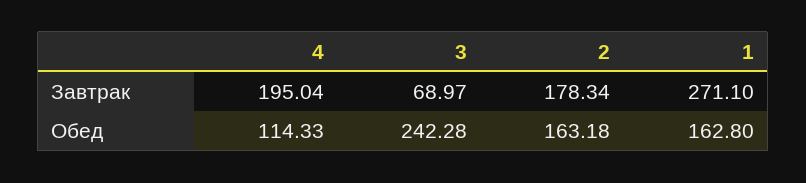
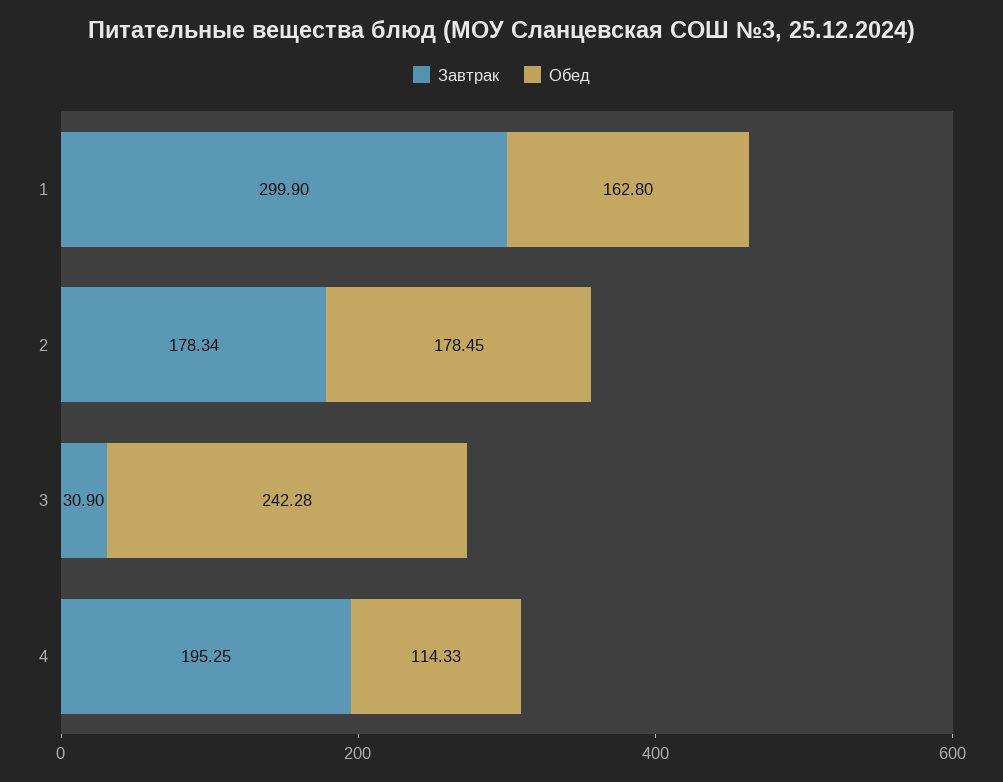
  {
    "Завтрак": {
-     "4": 195.04,
+     "4": 195.25,
-     "3": 68.97,
+     "3": 30.9,
      "2": 178.34,
-     "1": 271.1
+     "1": 299.9
    },
    "Обед": {
      "4": 114.33,
      "3": 242.28,
-     "2": 163.18,
+     "2": 178.45,
      "1": 162.8
    }
  }

